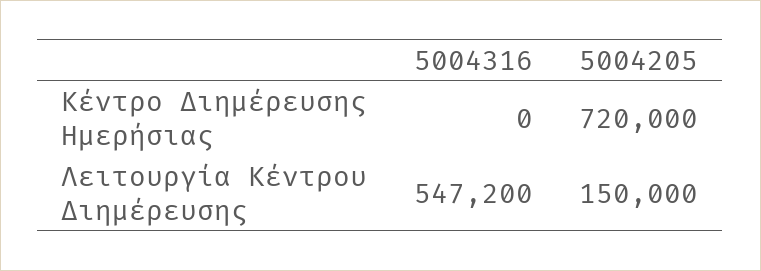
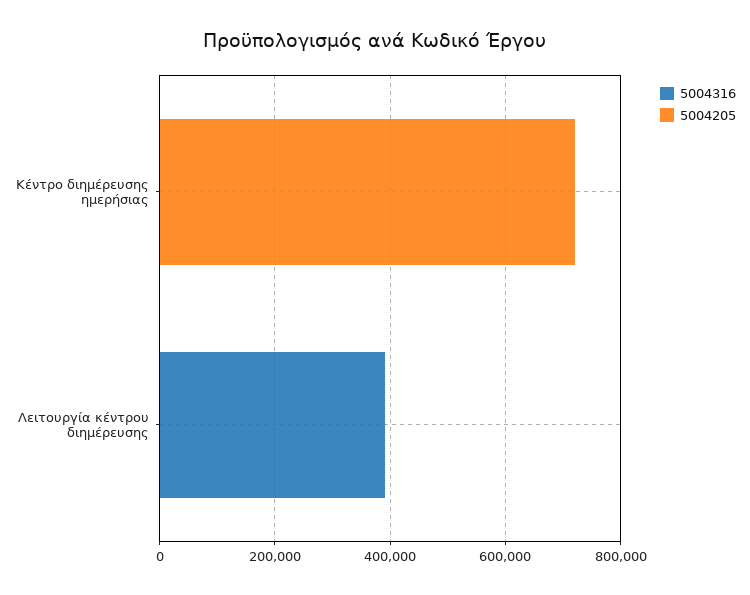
  {
    "5004316": {
      "Κέντρο Διημέρευσης Ημερήσιας": 0,
-     "Λειτουργία Κέντρου Διημέρευσης": 547200
+     "Λειτουργία Κέντρου Διημέρευσης": 400000
    },
    "5004205": {
      "Κέντρο Διημέρευσης Ημερήσιας": 720000,
-     "Λειτουργία Κέντρου Διημέρευσης": 150000
+     "Λειτουργία Κέντρου Διημέρευσης": 0
    }
  }

